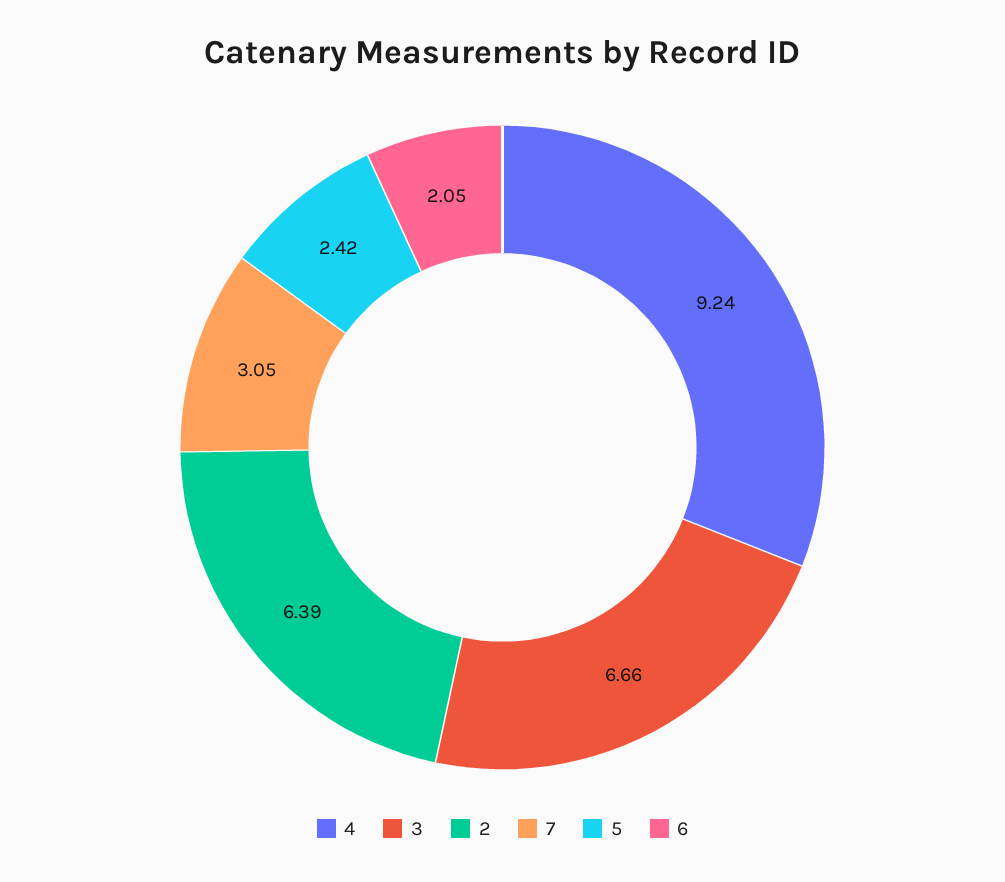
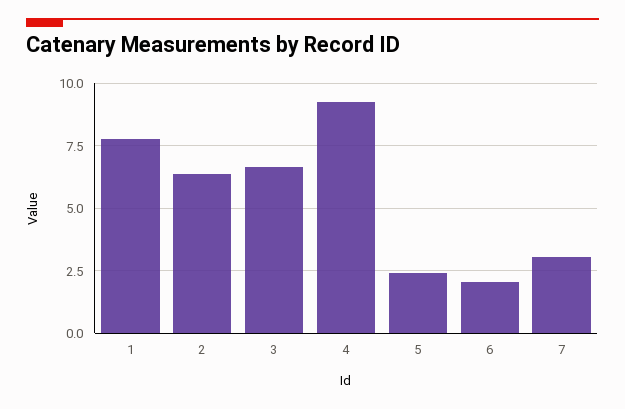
  {
    "4": 9.24,
    "3": 6.66,
    "2": 6.39,
    "7": 3.05,
    "5": 2.42,
-   "6": 2.05
+   "6": 2.05,
+   "1": 7.75
  }

